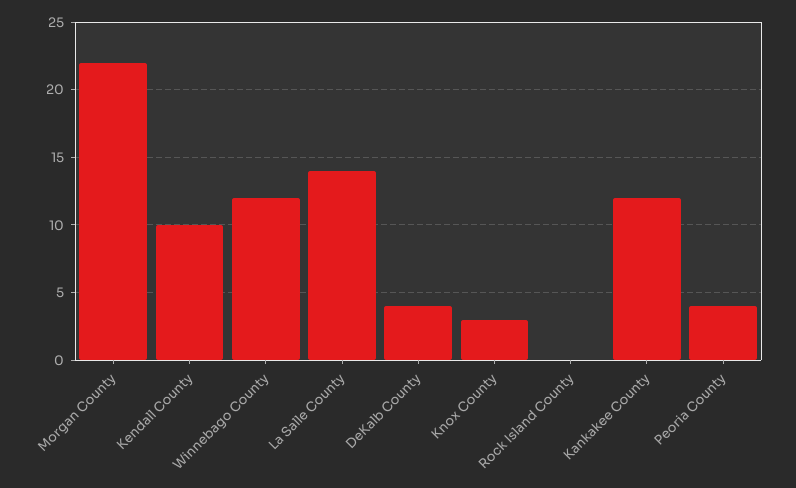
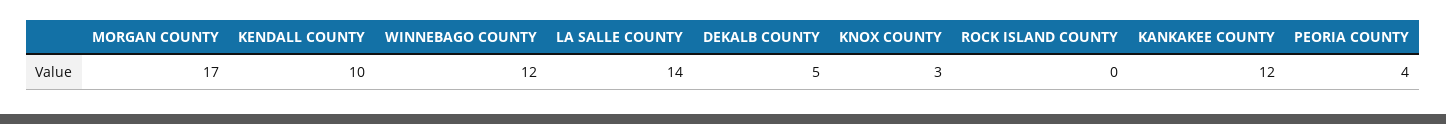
  {
-   "Morgan County": 22,
+   "Morgan County": 17,
    "Kendall County": 10,
    "Winnebago County": 12,
    "La Salle County": 14,
-   "DeKalb County": 4,
+   "DeKalb County": 5,
    "Knox County": 3,
    "Rock Island County": 0,
    "Kankakee County": 12,
    "Peoria County": 4
  }

